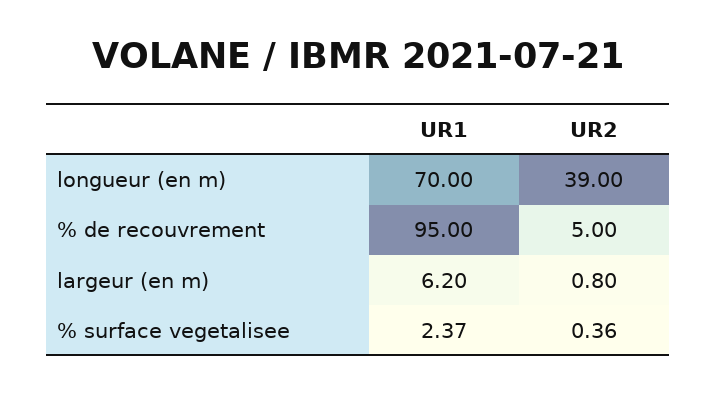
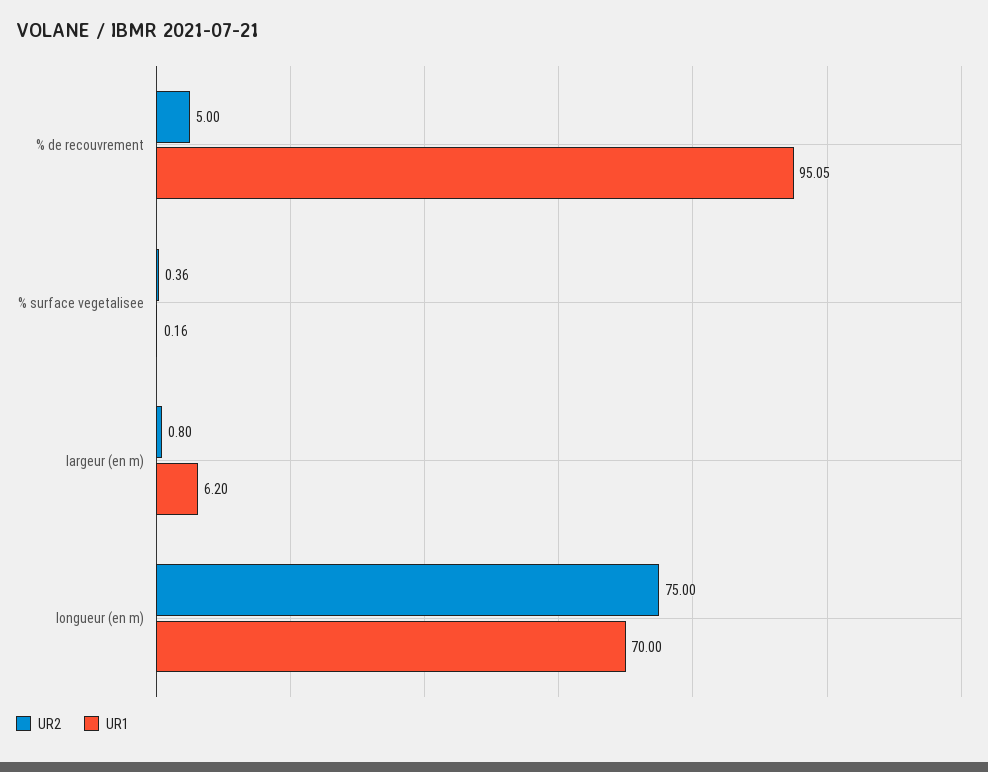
  {
    "UR1": {
      "longueur (en m)": 70,
-     "% de recouvrement": 95,
+     "% de recouvrement": 95.05,
      "largeur (en m)": 6.2,
-     "% surface vegetalisee": 2.37
+     "% surface vegetalisee": 0.16
    },
    "UR2": {
-     "longueur (en m)": 39,
+     "longueur (en m)": 75,
      "% de recouvrement": 5,
      "largeur (en m)": 0.8,
      "% surface vegetalisee": 0.36
    }
  }

